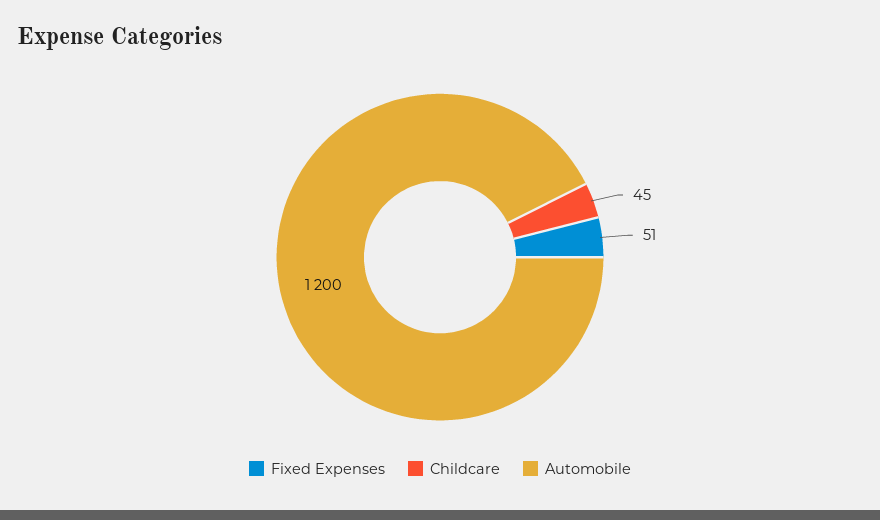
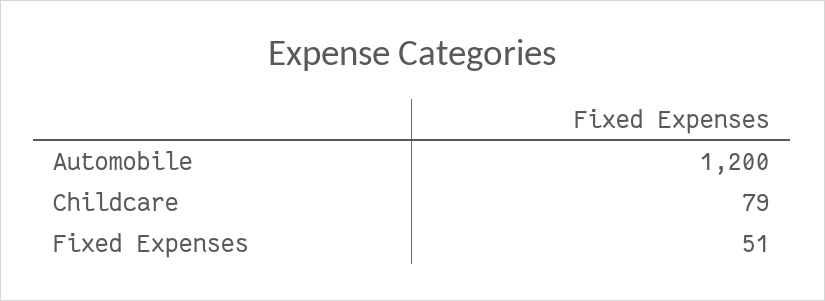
  {
    "Fixed Expenses": 51,
-   "Childcare": 45,
+   "Childcare": 79,
    "Automobile": 1200
  }

